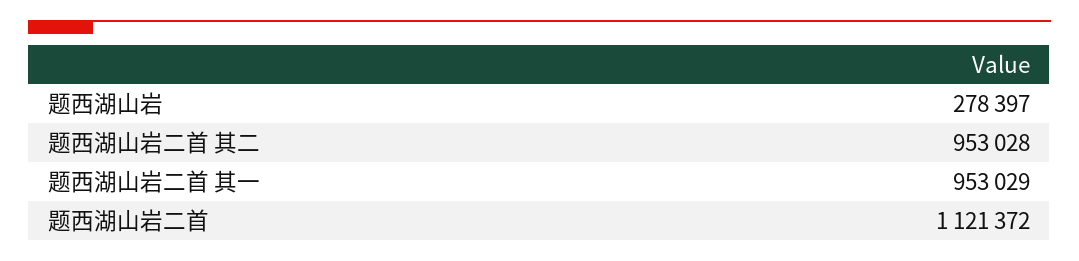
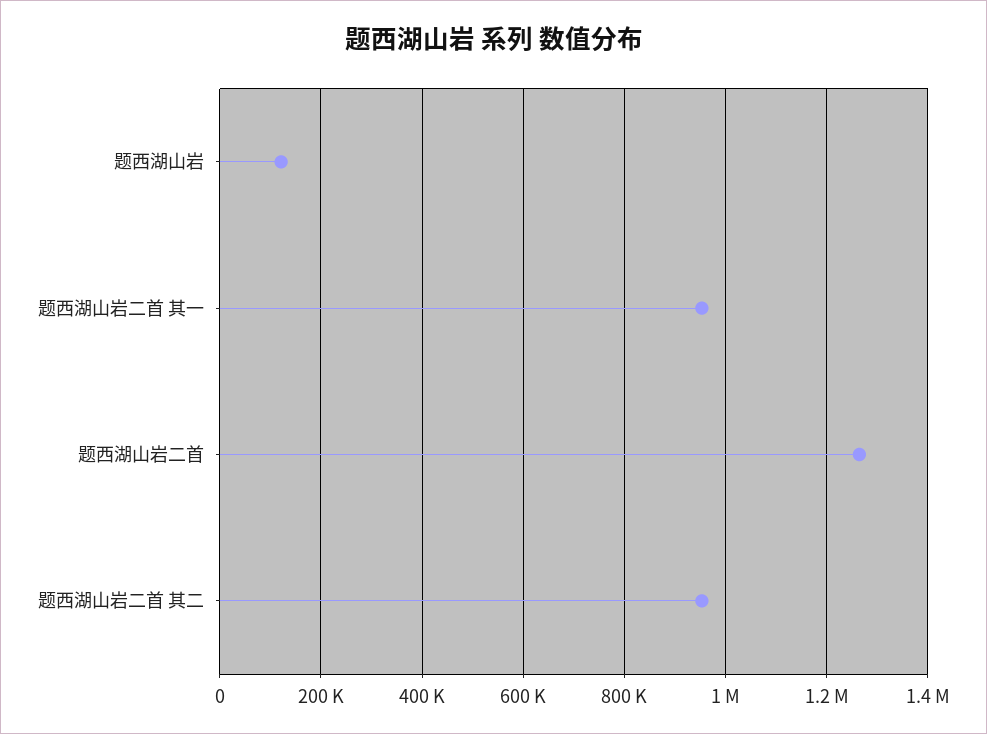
  {
-   "题西湖山岩": 278397,
+   "题西湖山岩": 120000,
    "题西湖山岩二首 其二": 953028,
    "题西湖山岩二首 其一": 953029,
-   "题西湖山岩二首": 1121372
+   "题西湖山岩二首": 1260000
  }

